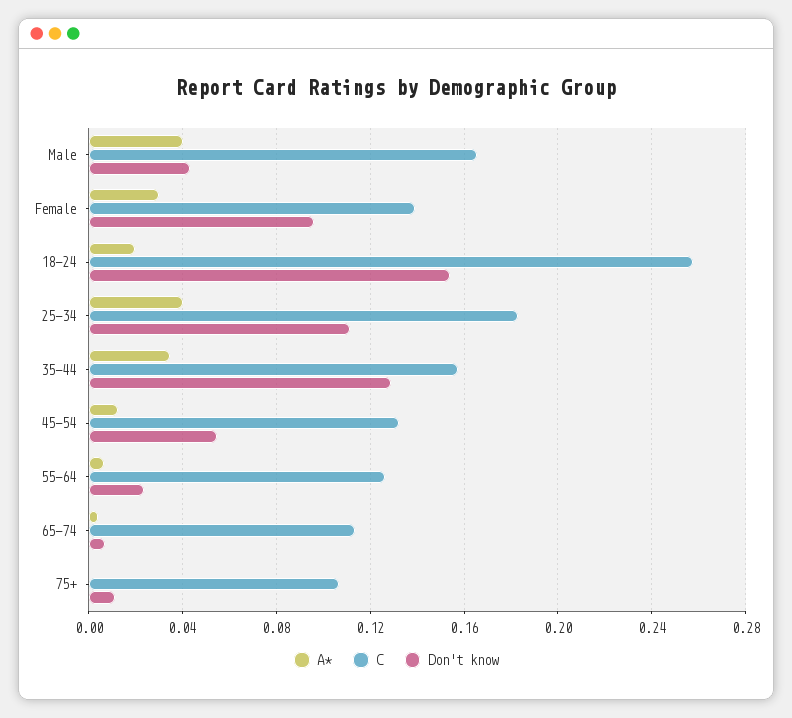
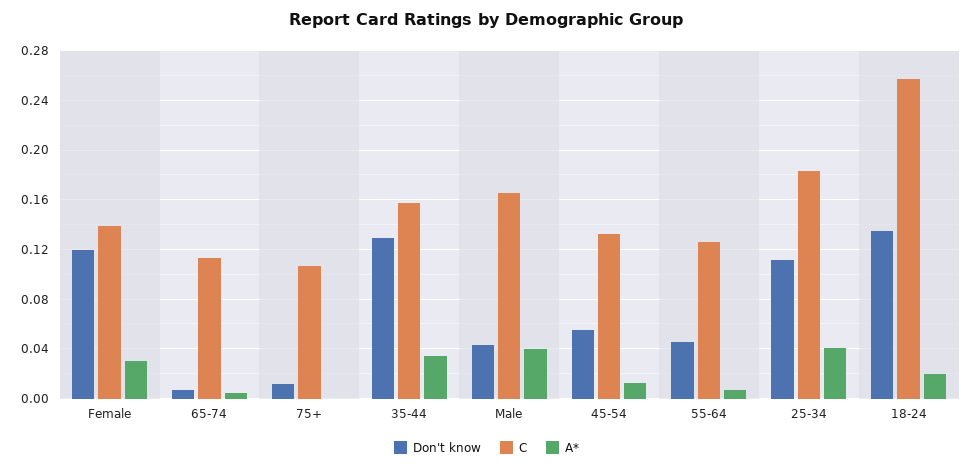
  {
    "A*": {
      "Male": 0.04,
      "Female": 0.03,
      "18-24": 0.02,
      "25-34": 0.04,
      "35-44": 0.035,
      "45-54": 0.015,
      "55-64": 0.005,
      "65-74": 0.005,
      "75+": 0
    },
    "C": {
      "Male": 0.165,
      "Female": 0.14,
      "18-24": 0.26,
      "25-34": 0.185,
      "35-44": 0.16,
      "45-54": 0.13,
      "55-64": 0.125,
      "65-74": 0.115,
      "75+": 0.105
    },
    "Don't know": {
      "Male": 0.045,
-     "Female": 0.095,
+     "Female": 0.12,
-     "18-24": 0.155,
+     "18-24": 0.135,
      "25-34": 0.11,
      "35-44": 0.13,
      "45-54": 0.055,
-     "55-64": 0.025,
+     "55-64": 0.045,
      "65-74": 0.005,
      "75+": 0.01
    }
  }

